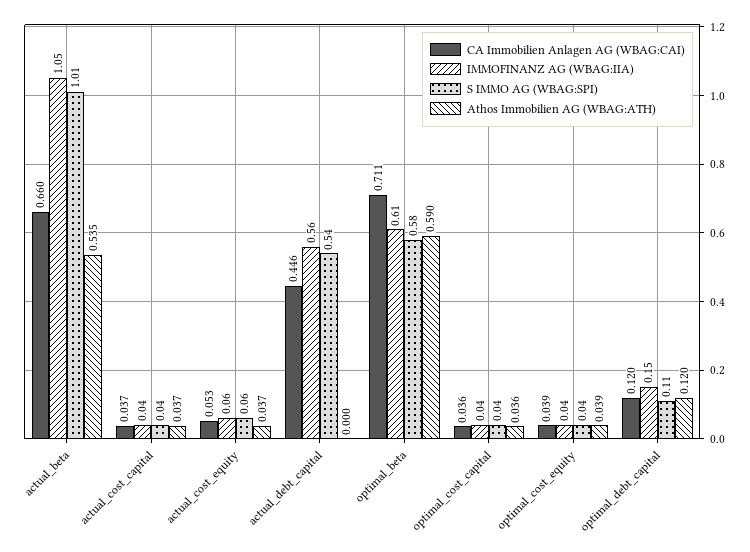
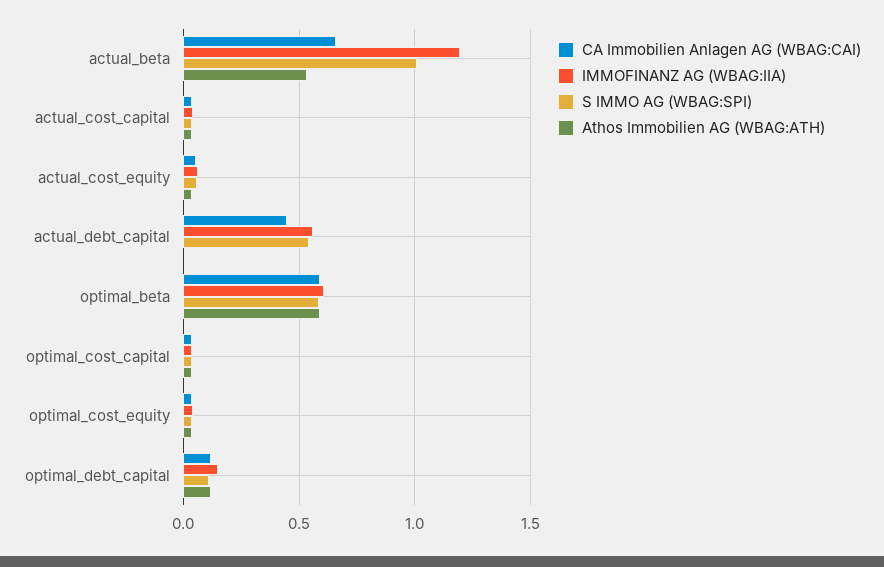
  {
    "CA Immobilien Anlagen AG (WBAG:CAI)": {
      "actual_beta": 0.66,
      "actual_cost_capital": 0.037,
      "actual_cost_equity": 0.053,
      "actual_debt_capital": 0.446,
-     "optimal_beta": 0.711,
+     "optimal_beta": 0.6,
      "optimal_cost_capital": 0.036,
      "optimal_cost_equity": 0.039,
      "optimal_debt_capital": 0.12
    },
    "IMMOFINANZ AG (WBAG:IIA)": {
-     "actual_beta": 1.05,
+     "actual_beta": 1.2,
      "actual_cost_capital": 0.04,
      "actual_cost_equity": 0.06,
      "actual_debt_capital": 0.56,
      "optimal_beta": 0.61,
      "optimal_cost_capital": 0.04,
      "optimal_cost_equity": 0.04,
      "optimal_debt_capital": 0.15
    },
    "S IMMO AG (WBAG:SPI)": {
      "actual_beta": 1.01,
      "actual_cost_capital": 0.04,
      "actual_cost_equity": 0.06,
      "actual_debt_capital": 0.54,
      "optimal_beta": 0.58,
      "optimal_cost_capital": 0.04,
      "optimal_cost_equity": 0.04,
      "optimal_debt_capital": 0.11
    },
    "Athos Immobilien AG (WBAG:ATH)": {
      "actual_beta": 0.535,
      "actual_cost_capital": 0.037,
      "actual_cost_equity": 0.037,
      "actual_debt_capital": 0,
      "optimal_beta": 0.59,
      "optimal_cost_capital": 0.036,
      "optimal_cost_equity": 0.039,
      "optimal_debt_capital": 0.12
    }
  }

